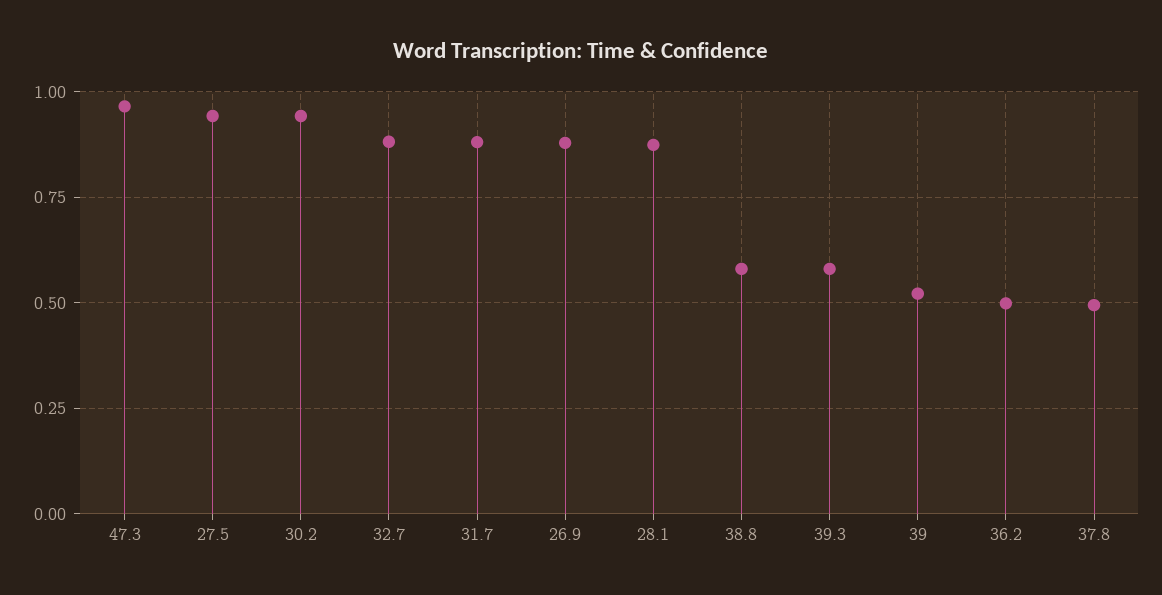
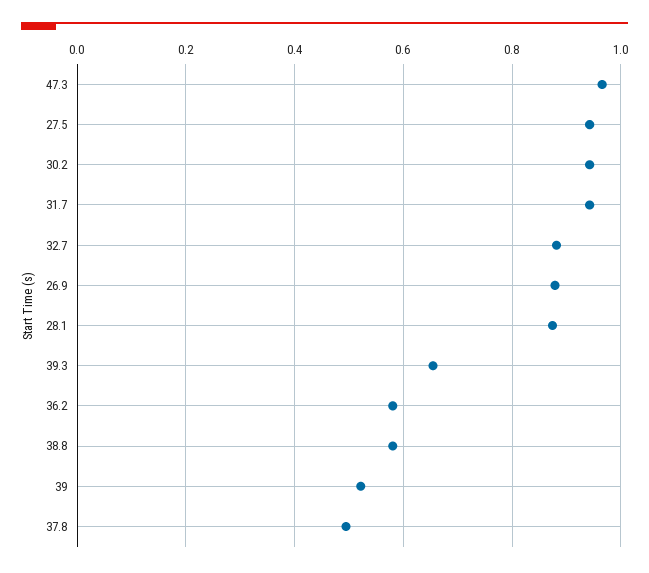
  {
    "47.3": 0.96,
    "27.5": 0.94,
    "30.2": 0.94,
    "32.7": 0.88,
-   "31.7": 0.875,
+   "31.7": 0.94,
    "26.9": 0.88,
    "28.1": 0.88,
    "38.8": 0.58,
-   "39.3": 0.575,
+   "39.3": 0.66,
    "39": 0.52,
-   "36.2": 0.5,
+   "36.2": 0.58,
    "37.8": 0.5
  }

